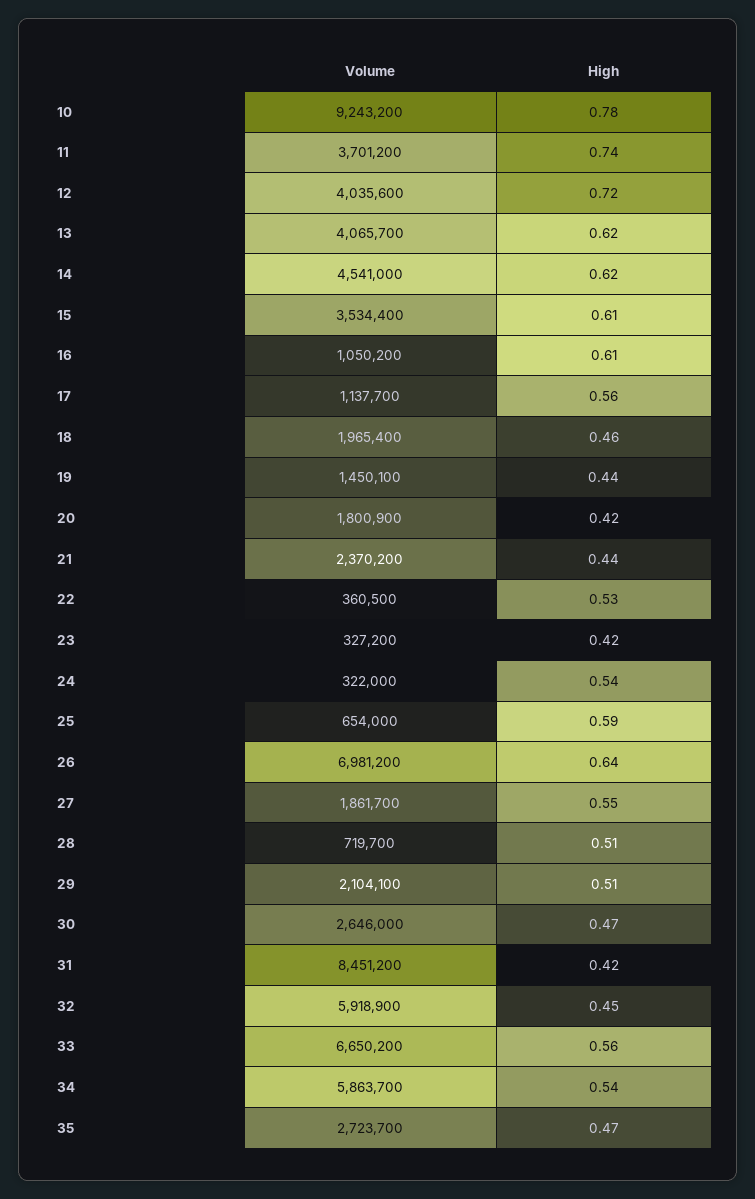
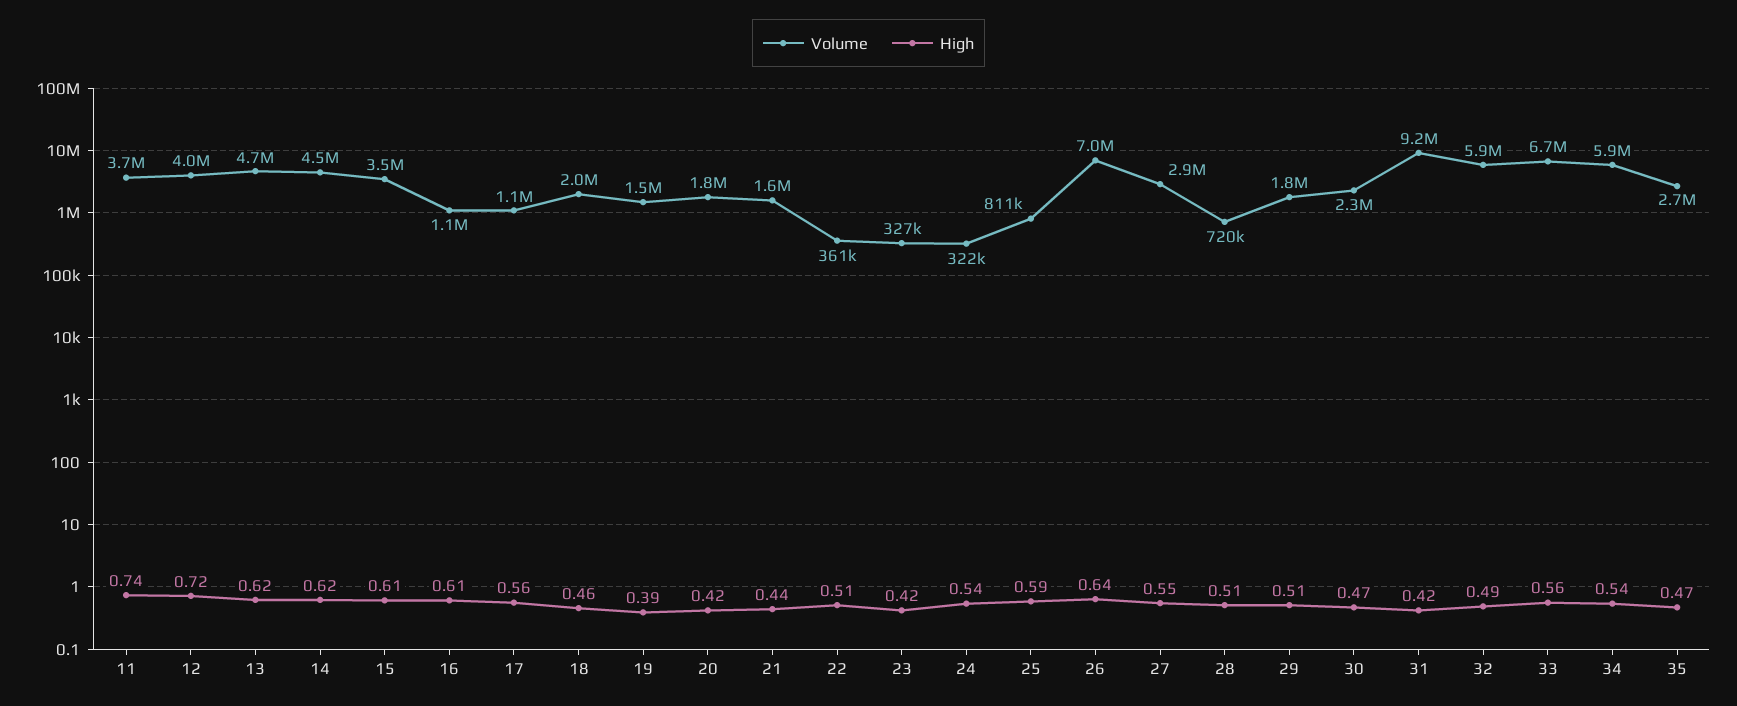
  {
    "Volume": {
-     "10": 9243200,
      "11": 3701200,
      "12": 4035600,
-     "13": 4065700,
+     "13": 4700000,
      "14": 4541000,
      "15": 3534400,
      "16": 1050200,
      "17": 1137700,
      "18": 1965400,
      "19": 1450100,
      "20": 1800900,
-     "21": 2370200,
+     "21": 1600000,
      "22": 360500,
      "23": 327200,
      "24": 322000,
-     "25": 654000,
+     "25": 811000,
      "26": 6981200,
-     "27": 1861700,
+     "27": 2900000,
      "28": 719700,
-     "29": 2104100,
+     "29": 1800000,
-     "30": 2646000,
+     "30": 2300000,
-     "31": 8451200,
+     "31": 9200000,
      "32": 5918900,
      "33": 6650200,
      "34": 5863700,
      "35": 2723700
    },
    "High": {
-     "10": 0.78,
      "11": 0.74,
      "12": 0.72,
      "13": 0.62,
      "14": 0.62,
      "15": 0.61,
      "16": 0.61,
      "17": 0.56,
      "18": 0.46,
-     "19": 0.44,
+     "19": 0.39,
      "20": 0.42,
      "21": 0.44,
-     "22": 0.53,
+     "22": 0.51,
      "23": 0.42,
      "24": 0.54,
      "25": 0.59,
      "26": 0.64,
      "27": 0.55,
      "28": 0.51,
      "29": 0.51,
      "30": 0.47,
      "31": 0.42,
-     "32": 0.45,
+     "32": 0.49,
      "33": 0.56,
      "34": 0.54,
      "35": 0.47
    }
  }

